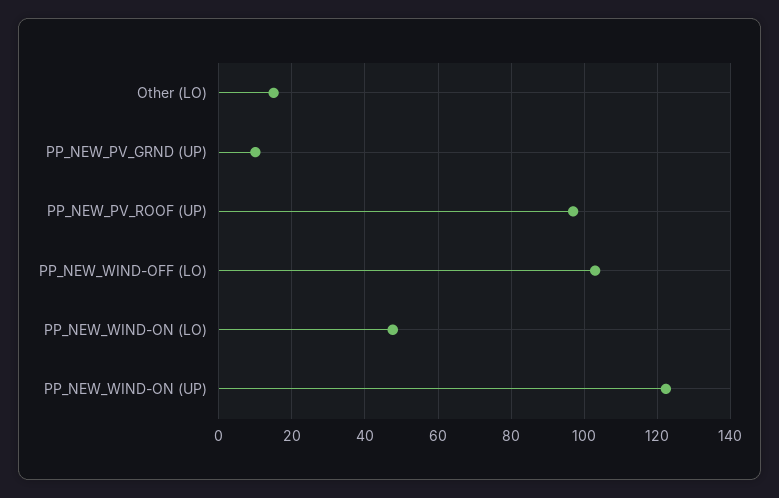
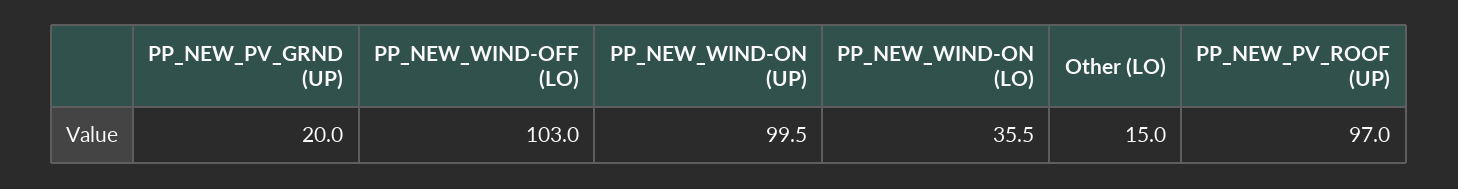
  {
    "Other (LO)": 15,
-   "PP_NEW_PV_GRND (UP)": 10,
+   "PP_NEW_PV_GRND (UP)": 20,
    "PP_NEW_PV_ROOF (UP)": 97,
    "PP_NEW_WIND-OFF (LO)": 103,
-   "PP_NEW_WIND-ON (LO)": 48,
+   "PP_NEW_WIND-ON (LO)": 35.5,
-   "PP_NEW_WIND-ON (UP)": 122
+   "PP_NEW_WIND-ON (UP)": 99.5
  }

